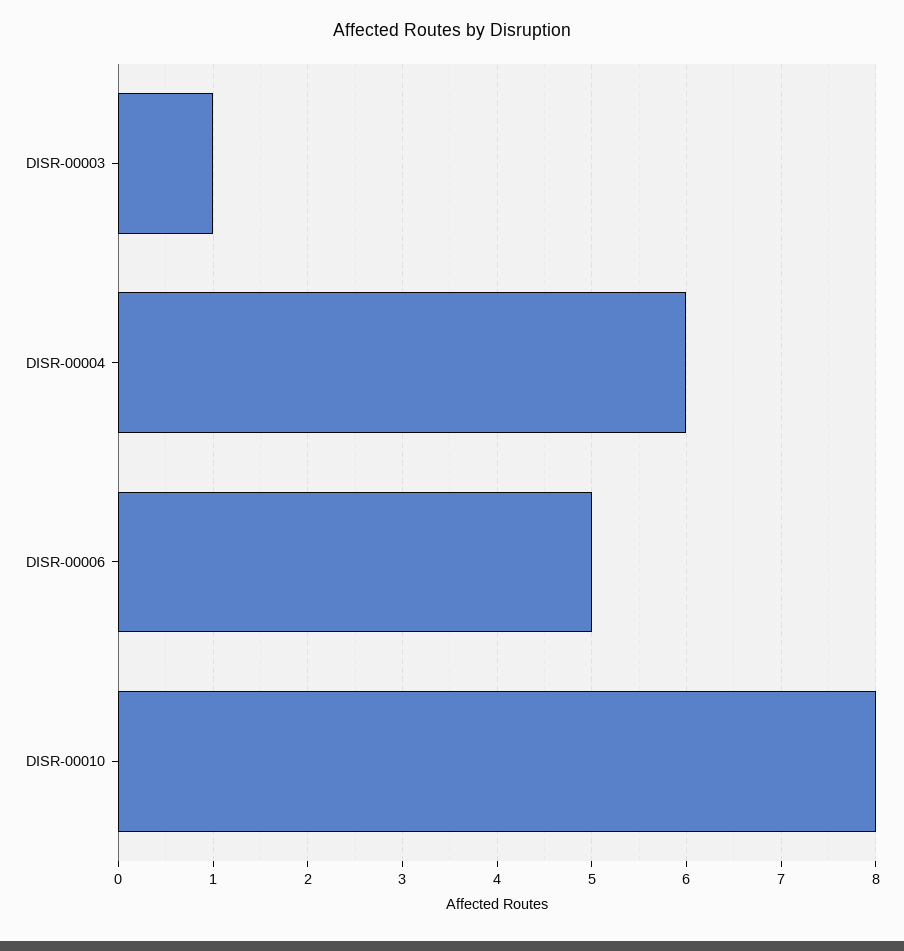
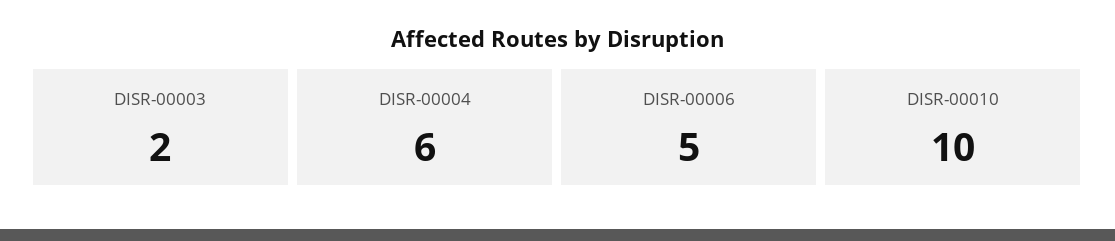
  {
-   "DISR-00003": 1,
+   "DISR-00003": 2,
    "DISR-00004": 6,
    "DISR-00006": 5,
-   "DISR-00010": 8
+   "DISR-00010": 10
  }

